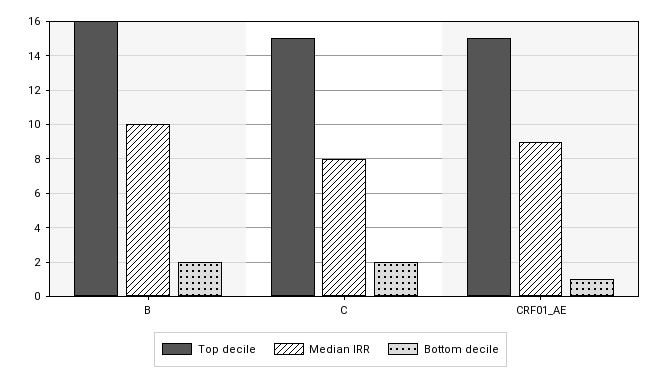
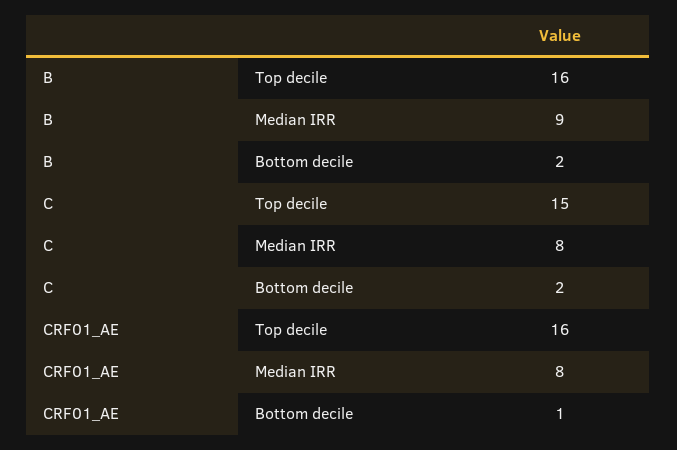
  {
    "Top decile": {
      "B": 16,
      "C": 15,
-     "CRF01_AE": 15
+     "CRF01_AE": 16
    },
    "Median IRR": {
-     "B": 10,
+     "B": 9,
      "C": 8,
-     "CRF01_AE": 9
+     "CRF01_AE": 8
    },
    "Bottom decile": {
      "B": 2,
      "C": 2,
      "CRF01_AE": 1
    }
  }

